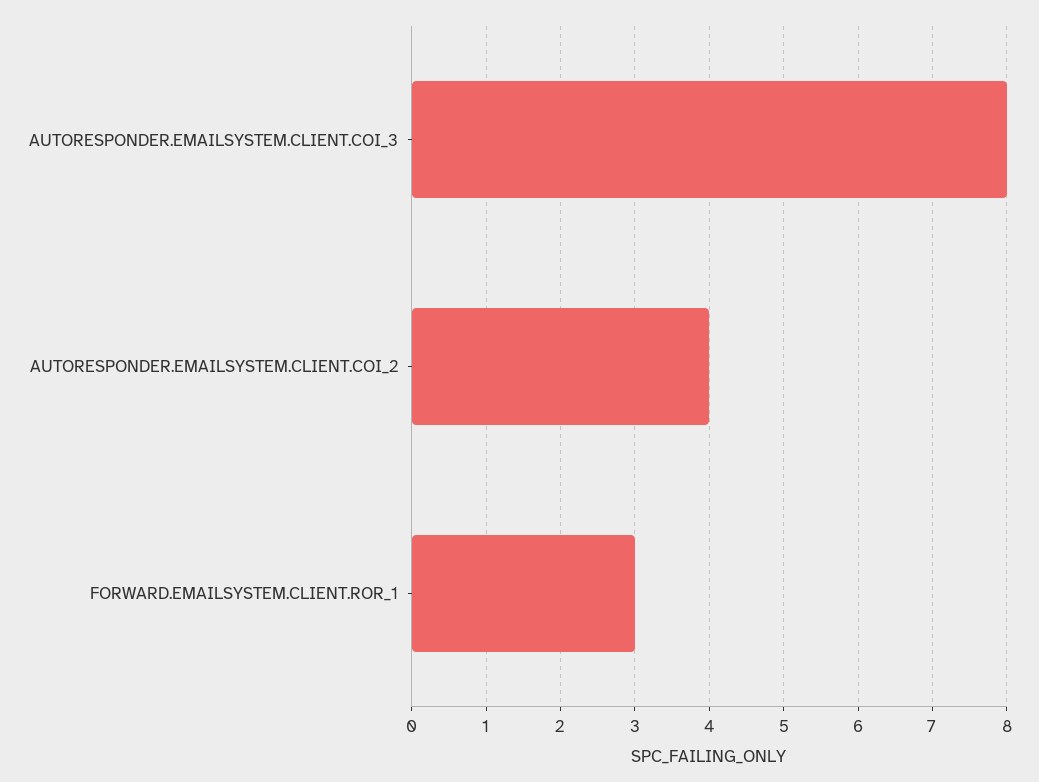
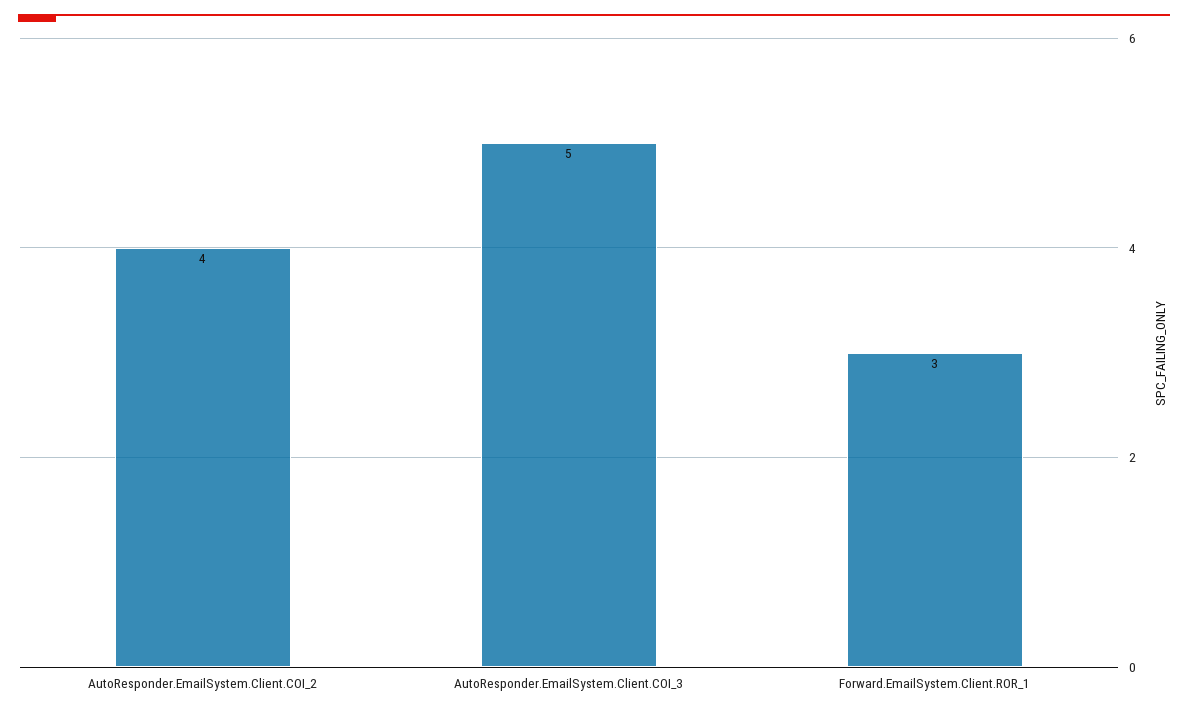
  {
-   "AUTORESPONDER.EMAILSYSTEM.CLIENT.COI_3": 8,
+   "AUTORESPONDER.EMAILSYSTEM.CLIENT.COI_3": 5,
    "AUTORESPONDER.EMAILSYSTEM.CLIENT.COI_2": 4,
    "FORWARD.EMAILSYSTEM.CLIENT.ROR_1": 3
  }

